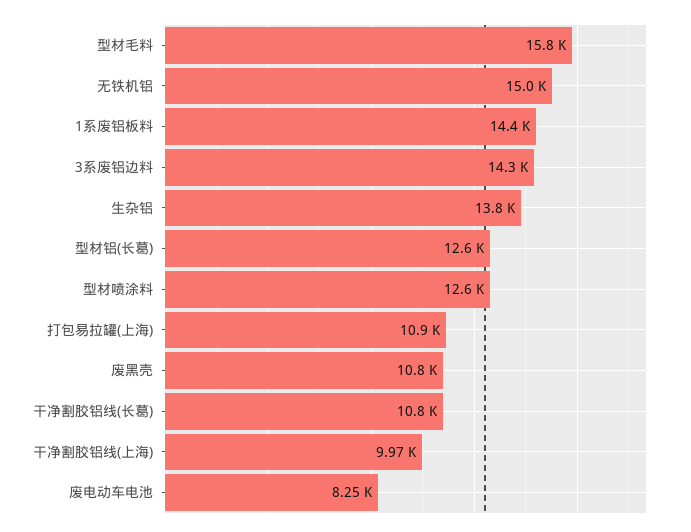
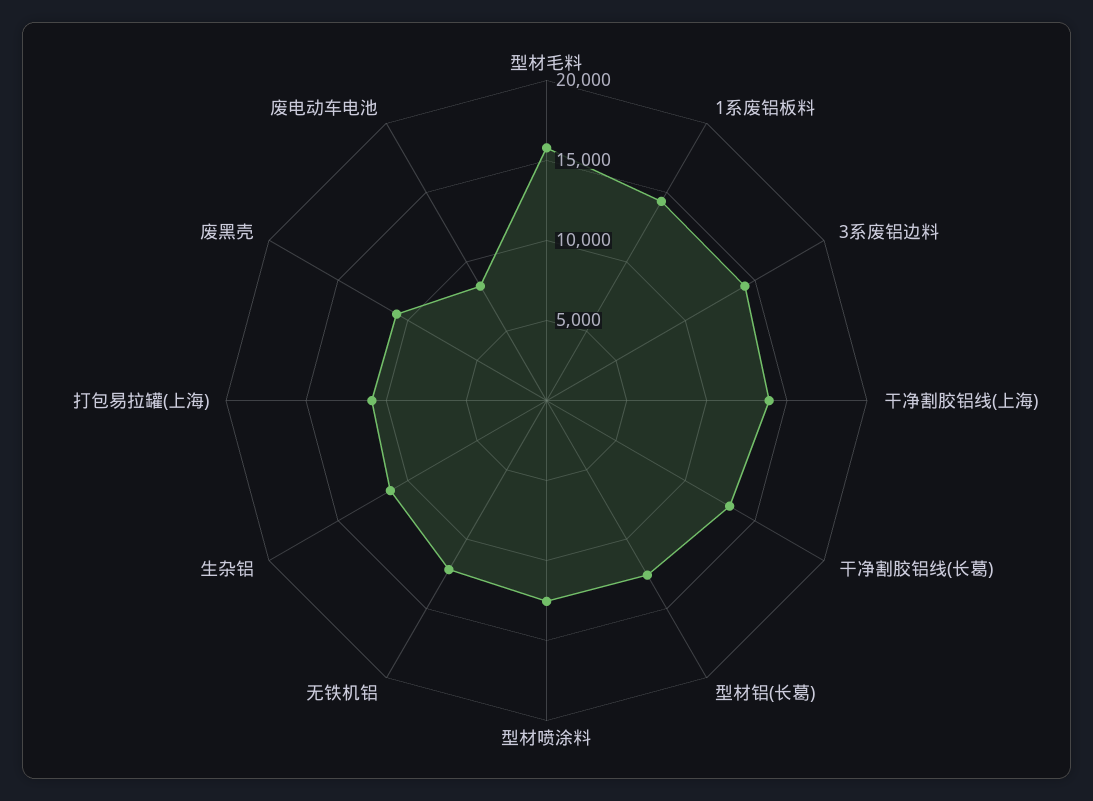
  {
    "型材毛料": 15800,
-   "无铁机铝": 15000,
+   "无铁机铝": 12000,
    "1系废铝板料": 14400,
    "3系废铝边料": 14300,
-   "生杂铝": 13800,
+   "生杂铝": 11000,
    "型材铝(长葛)": 12600,
    "型材喷涂料": 12600,
    "打包易拉罐(上海)": 10900,
    "废黑壳": 10800,
-   "干净割胶铝线(长葛)": 10800,
+   "干净割胶铝线(长葛)": 13000,
-   "干净割胶铝线(上海)": 9970,
+   "干净割胶铝线(上海)": 14000,
    "废电动车电池": 8250
  }

